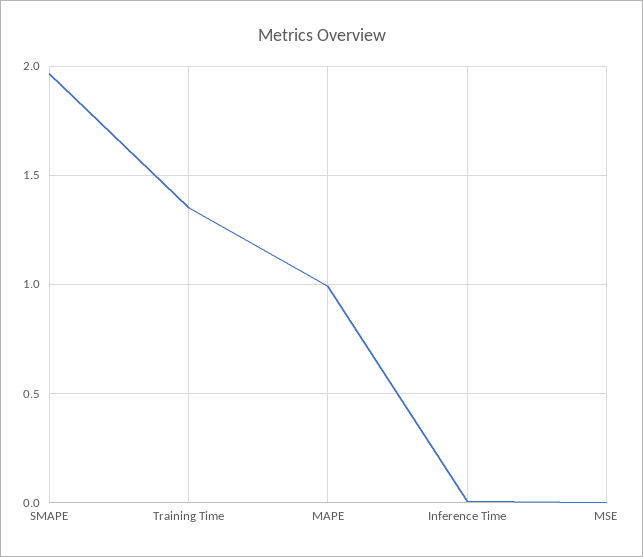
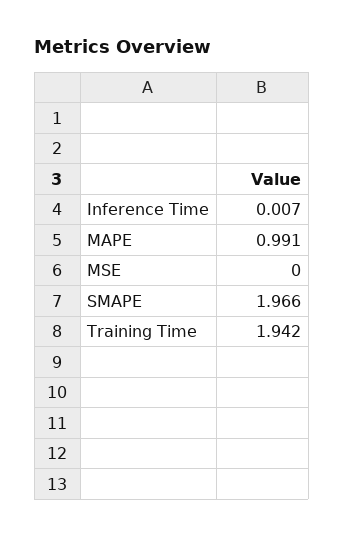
  {
    "SMAPE": 1.966,
-   "Training Time": 1.35,
+   "Training Time": 1.942,
    "MAPE": 0.991,
    "Inference Time": 0.007,
    "MSE": 0
  }

